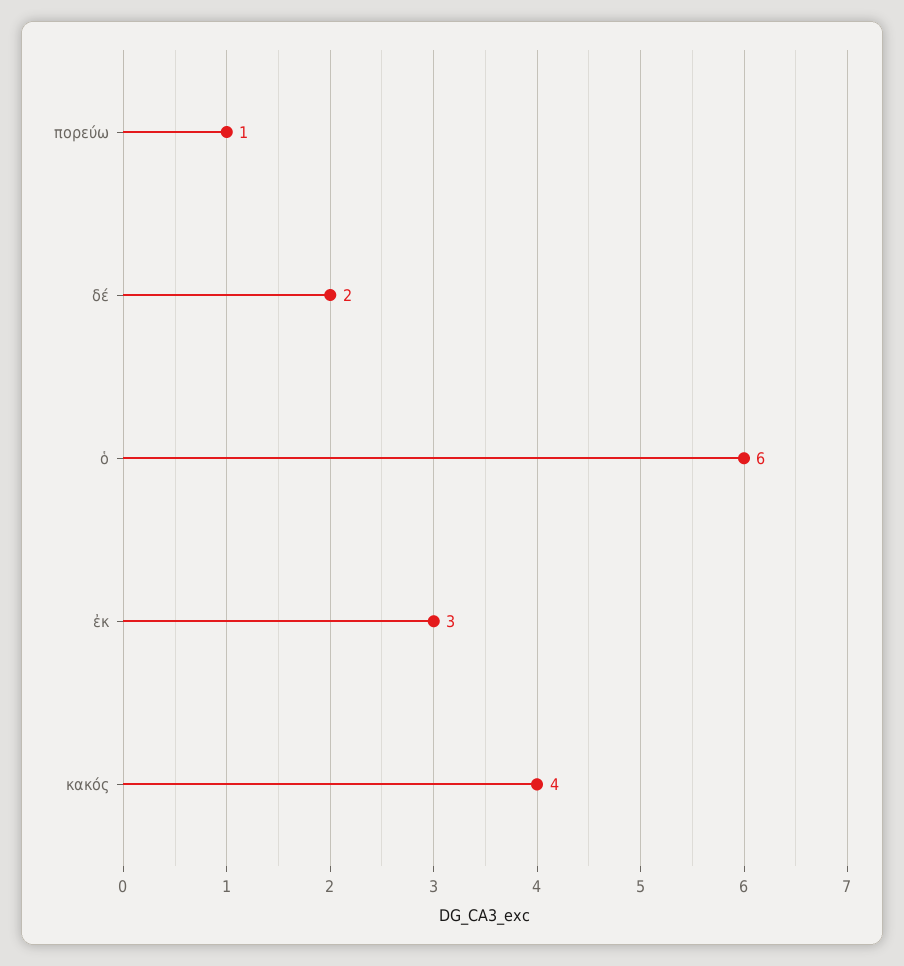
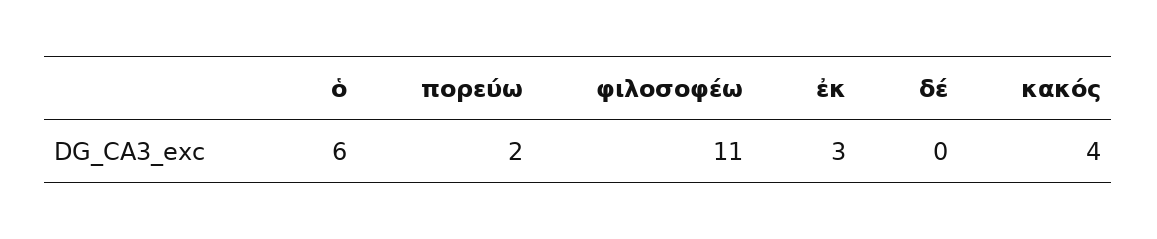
  {
-   "πορεύω": 1,
+   "πορεύω": 2,
-   "δέ": 2,
+   "δέ": 0,
    "ὁ": 6,
    "ἐκ": 3,
-   "κακός": 4
+   "κακός": 4,
+   "φιλοσοφέω": 11
  }

